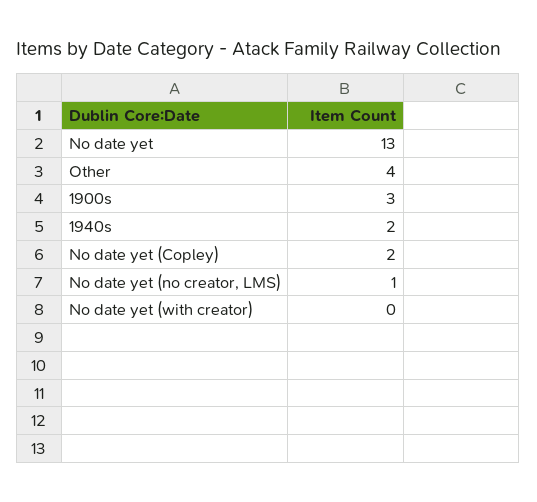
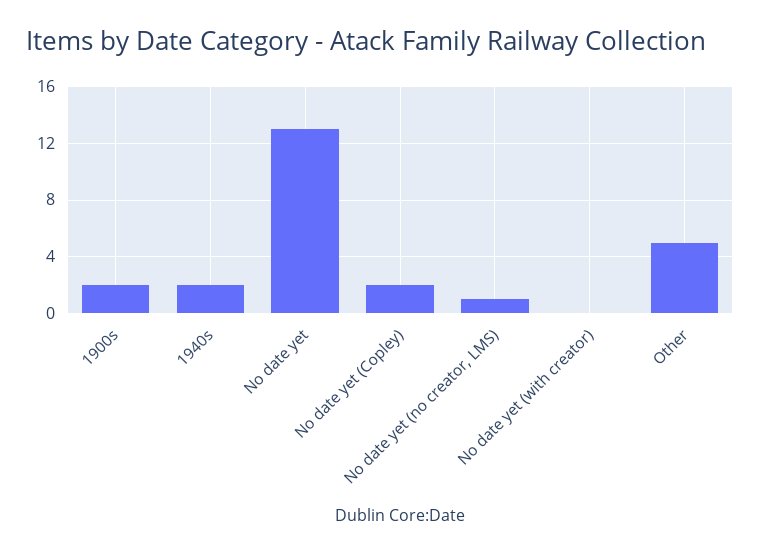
  {
    "No date yet": 13,
-   "Other": 4,
+   "Other": 5,
-   "1900s": 3,
+   "1900s": 2,
    "1940s": 2,
    "No date yet (Copley)": 2,
    "No date yet (no creator, LMS)": 1,
    "No date yet (with creator)": 0
  }

